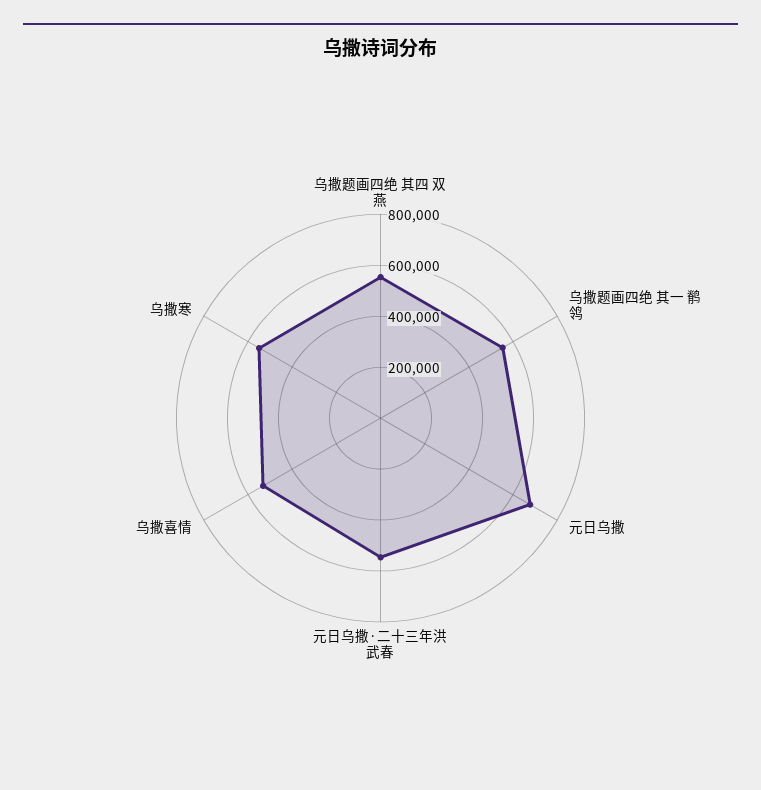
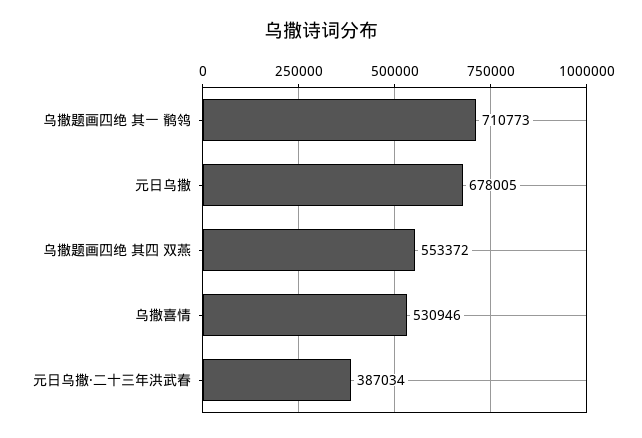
  {
    "乌撒题画四绝 其四 双燕": 553372,
-   "乌撒题画四绝 其一 鹡鸰": 550000,
+   "乌撒题画四绝 其一 鹡鸰": 710773,
    "元日乌撒": 678005,
-   "元日乌撒·二十三年洪武春": 550000,
+   "元日乌撒·二十三年洪武春": 387034,
-   "乌撒喜情": 530946,
+   "乌撒喜情": 530946
-   "乌撒寒": 550000
  }

